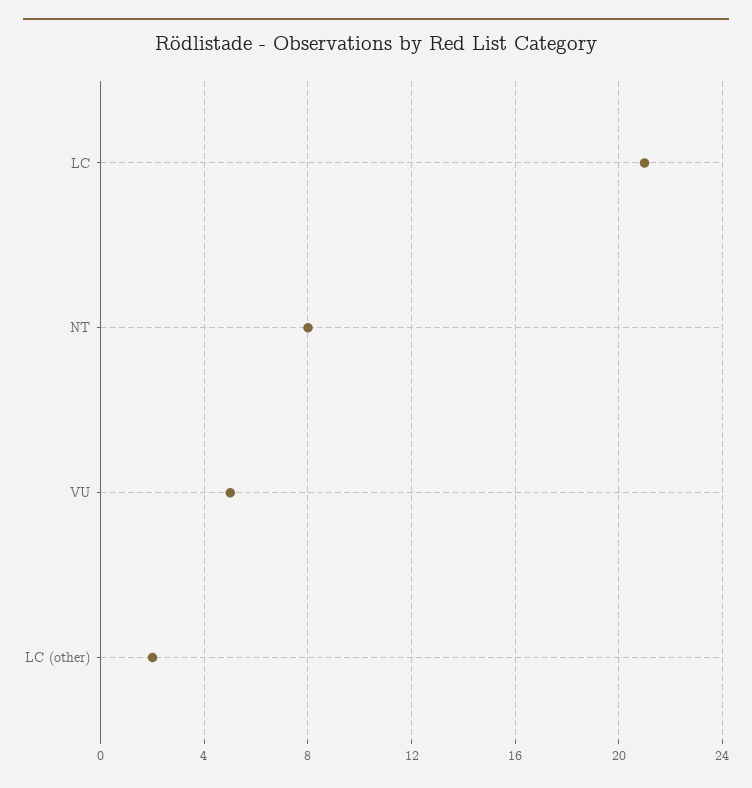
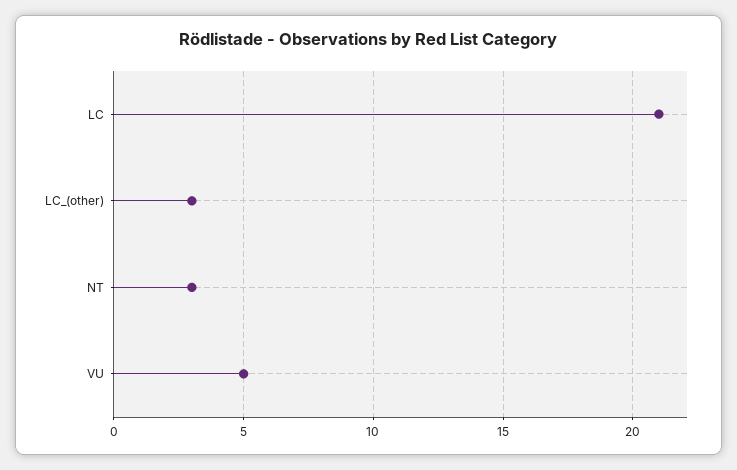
  {
    "LC": 21,
-   "NT": 8,
+   "NT": 3,
    "VU": 5,
-   "LC (other)": 2
+   "LC (other)": 3
  }

